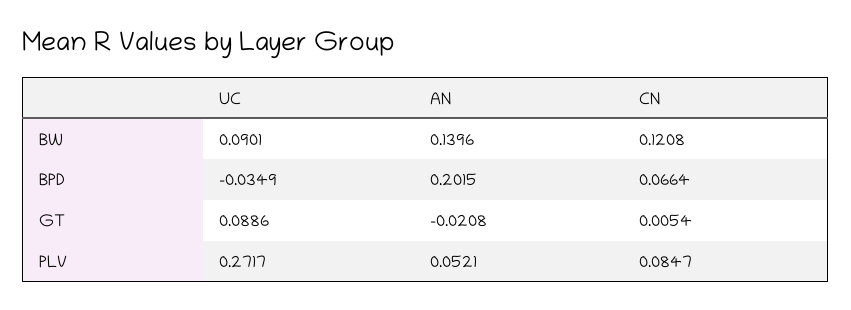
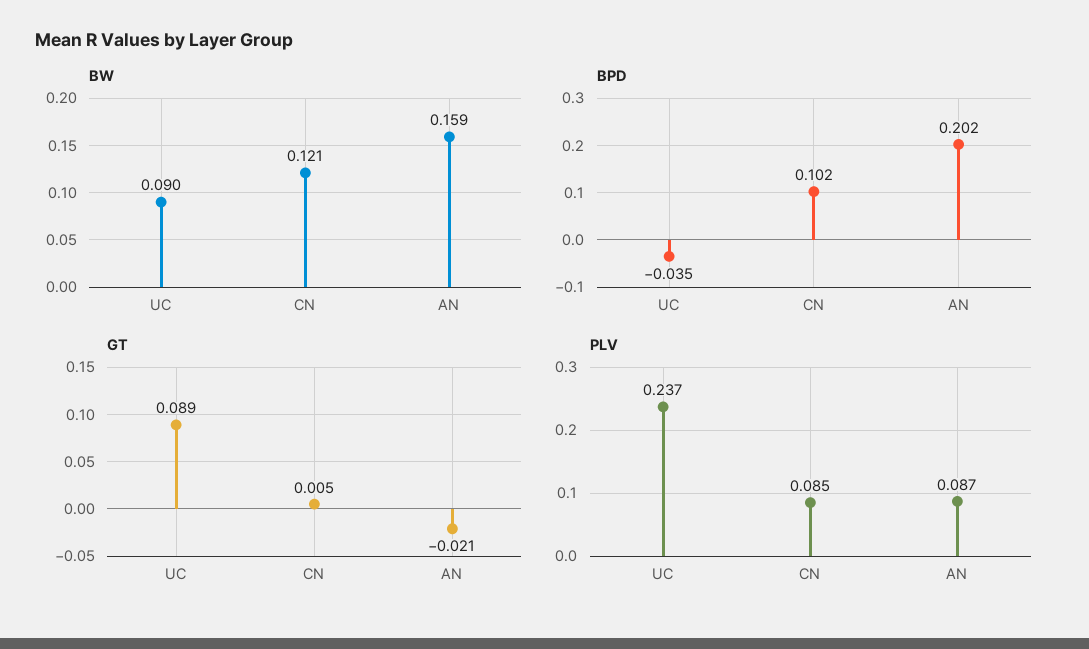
  {
    "BW": {
      "UC": 0.0901,
-     "AN": 0.1396,
+     "AN": 0.159,
      "CN": 0.1208
    },
    "BPD": {
      "UC": -0.0349,
      "AN": 0.2015,
-     "CN": 0.0664
+     "CN": 0.102
    },
    "GT": {
      "UC": 0.0886,
      "AN": -0.0208,
      "CN": 0.0054
    },
    "PLV": {
-     "UC": 0.2717,
+     "UC": 0.237,
-     "AN": 0.0521,
+     "AN": 0.087,
      "CN": 0.0847
    }
  }

